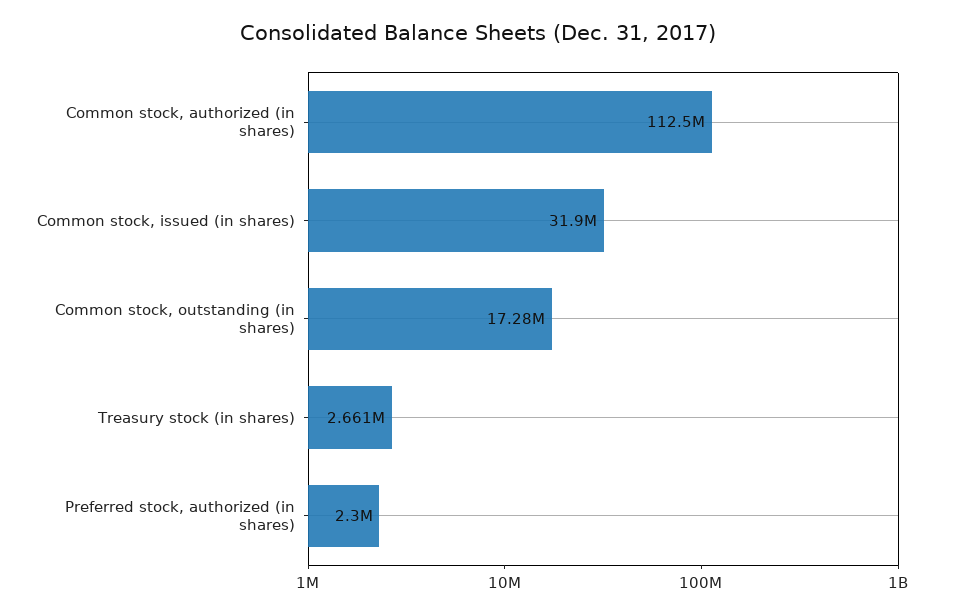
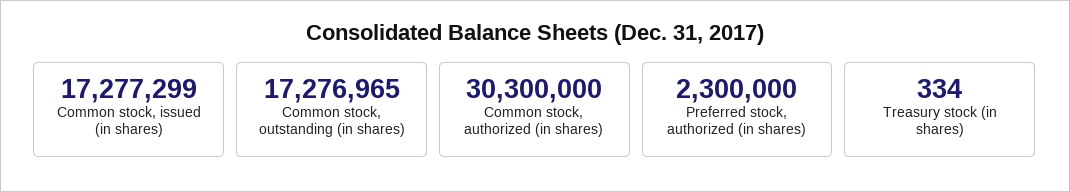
  {
-   "Common stock, authorized (in shares)": 112500000,
+   "Common stock, authorized (in shares)": 30300000,
-   "Common stock, issued (in shares)": 31900000,
+   "Common stock, issued (in shares)": 17277299,
    "Common stock, outstanding (in shares)": 17276965,
-   "Treasury stock (in shares)": 2661000,
+   "Treasury stock (in shares)": 334,
    "Preferred stock, authorized (in shares)": 2300000
  }

